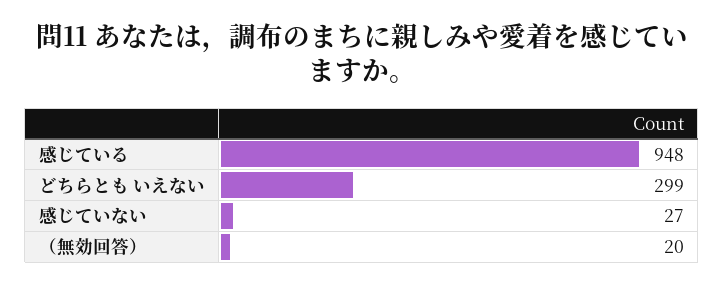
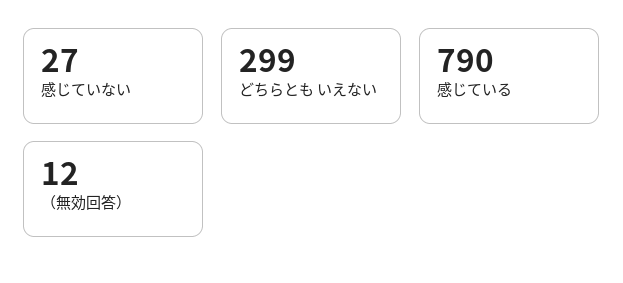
  {
-   "感じている": 948,
+   "感じている": 790,
    "どちらとも いえない": 299,
    "感じていない": 27,
-   "（無効回答）": 20
+   "（無効回答）": 12
  }

